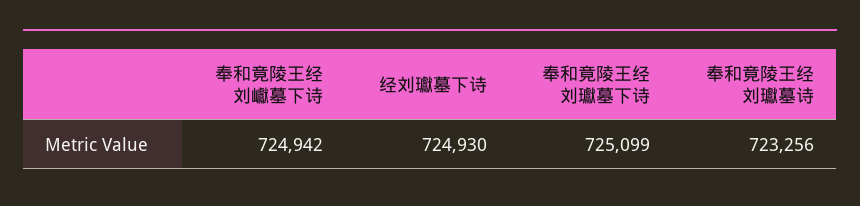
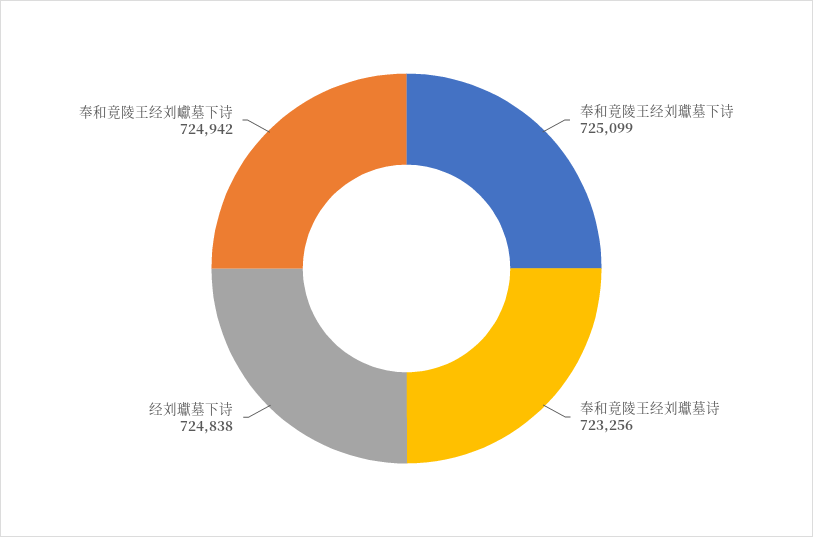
  {
    "奉和竟陵王经刘巘墓下诗": 724942,
-   "经刘瓛墓下诗": 724930,
+   "经刘瓛墓下诗": 724838,
    "奉和竟陵王经刘瓛墓下诗": 725099,
    "奉和竟陵王经刘瓛墓诗": 723256
  }

